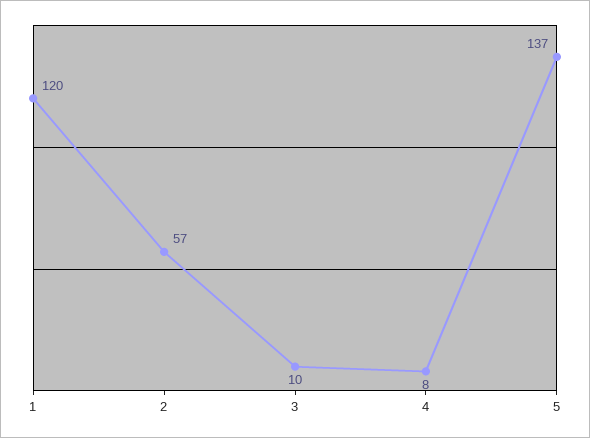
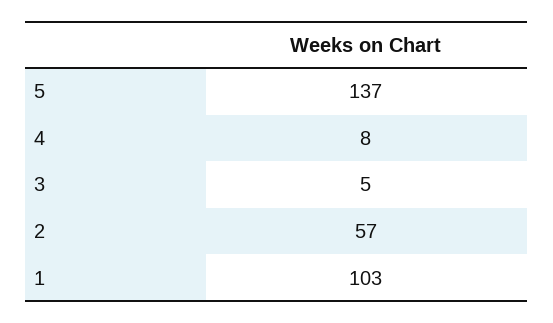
  {
-   "1": 120,
+   "1": 103,
    "2": 57,
-   "3": 10,
+   "3": 5,
    "4": 8,
    "5": 137
  }

